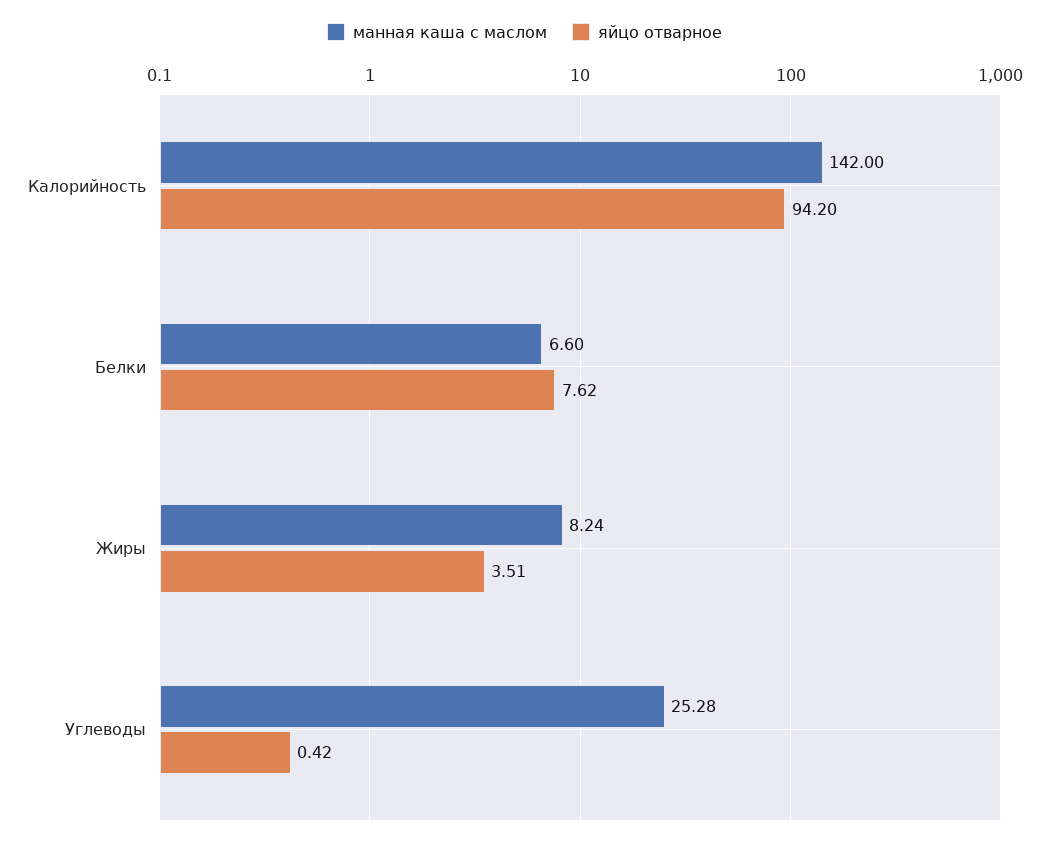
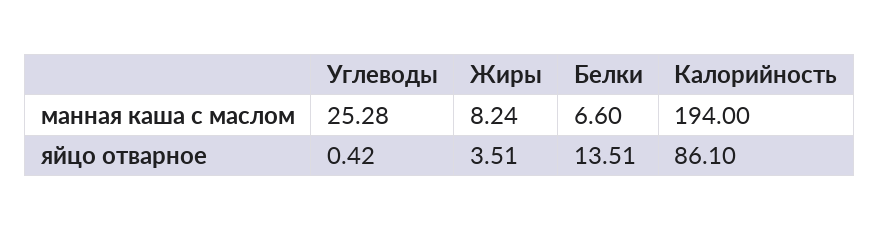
  {
    "манная каша с маслом": {
-     "Калорийность": 142,
+     "Калорийность": 194,
      "Белки": 6.6,
      "Жиры": 8.24,
      "Углеводы": 25.28
    },
    "яйцо отварное": {
-     "Калорийность": 94.2,
+     "Калорийность": 86.1,
-     "Белки": 7.62,
+     "Белки": 13.51,
      "Жиры": 3.51,
      "Углеводы": 0.42
    }
  }

